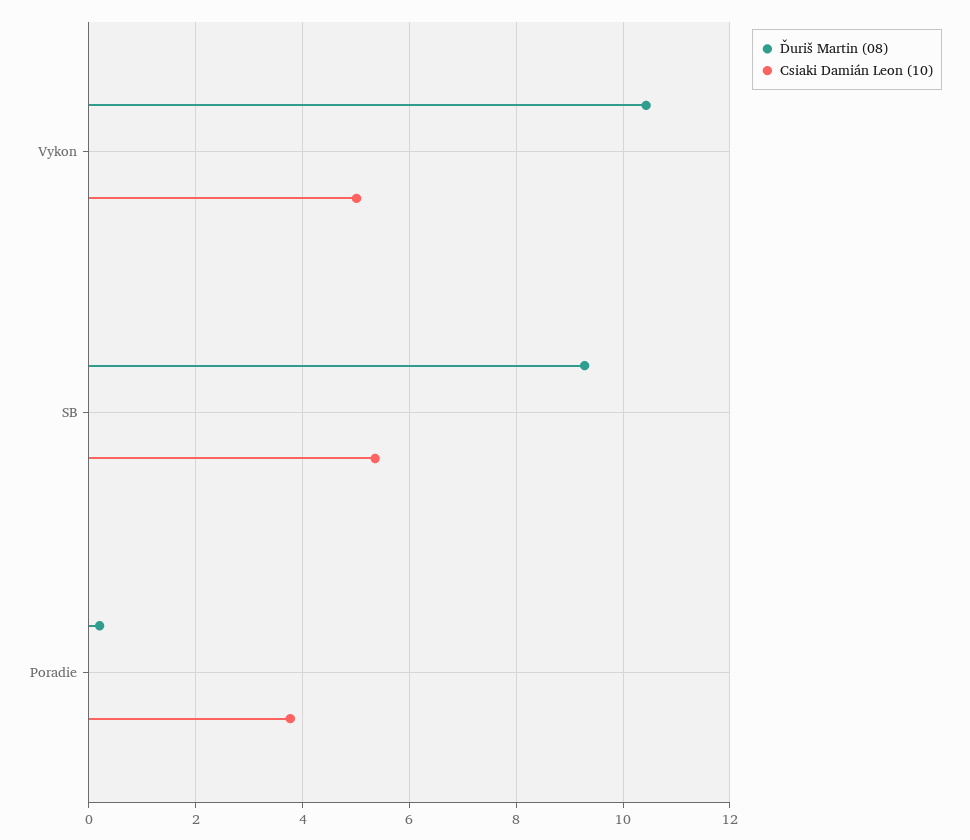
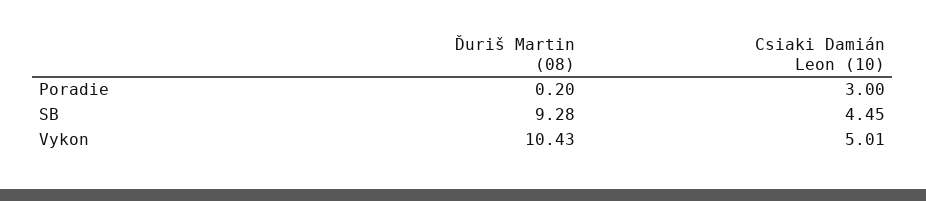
  {
    "Ďuriš Martin (08)": {
      "Vykon": 10.43,
      "SB": 9.28,
      "Poradie": 0.2
    },
    "Csiaki Damián Leon (10)": {
      "Vykon": 5.01,
-     "SB": 5.4,
+     "SB": 4.45,
-     "Poradie": 3.8
+     "Poradie": 3
    }
  }

